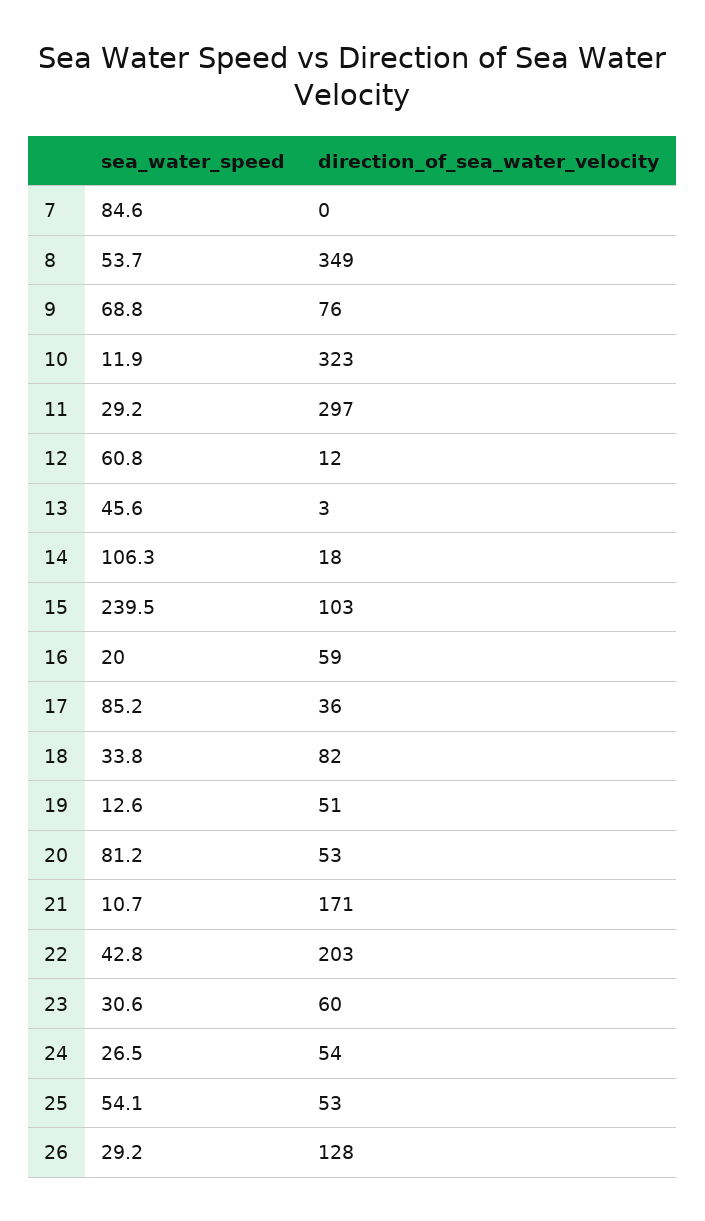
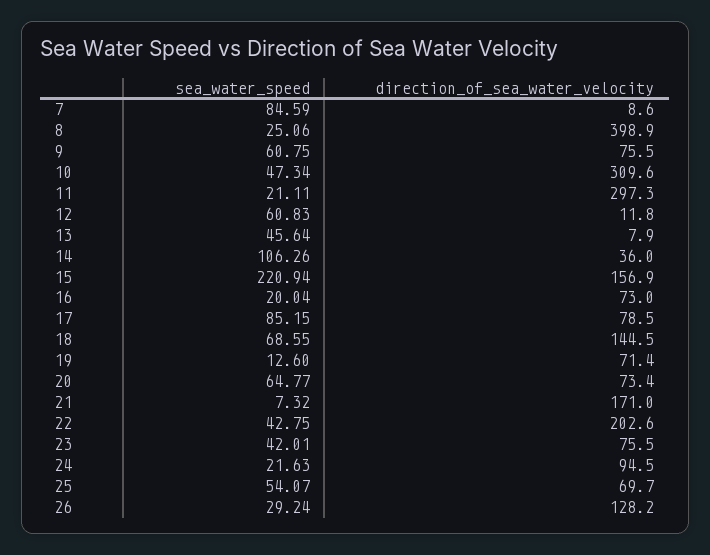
  {
    "sea_water_speed": {
      "7": 84.59,
-     "8": 53.7,
+     "8": 25.06,
-     "9": 68.8,
+     "9": 60.75,
-     "10": 11.9,
+     "10": 47.34,
-     "11": 29.2,
+     "11": 21.11,
      "12": 60.83,
      "13": 45.64,
      "14": 106.26,
-     "15": 239.5,
+     "15": 220.94,
      "16": 20.04,
      "17": 85.15,
-     "18": 33.8,
+     "18": 68.55,
      "19": 12.6,
-     "20": 81.2,
+     "20": 64.77,
-     "21": 10.7,
+     "21": 7.32,
      "22": 42.75,
-     "23": 30.6,
+     "23": 42.01,
-     "24": 26.5,
+     "24": 21.63,
      "25": 54.07,
      "26": 29.24
    },
    "direction_of_sea_water_velocity": {
-     "7": 0,
+     "7": 8.6,
-     "8": 349,
+     "8": 398.9,
      "9": 75.5,
-     "10": 323,
+     "10": 309.6,
      "11": 297.3,
      "12": 11.8,
-     "13": 3,
+     "13": 7.9,
-     "14": 18,
+     "14": 36,
-     "15": 103,
+     "15": 156.9,
-     "16": 59,
+     "16": 73,
-     "17": 36,
+     "17": 78.5,
-     "18": 82,
+     "18": 144.5,
-     "19": 51,
+     "19": 71.4,
-     "20": 53,
+     "20": 73.4,
      "21": 171,
      "22": 202.6,
-     "23": 60,
+     "23": 75.5,
-     "24": 54,
+     "24": 94.5,
-     "25": 53,
+     "25": 69.7,
      "26": 128.2
    }
  }

